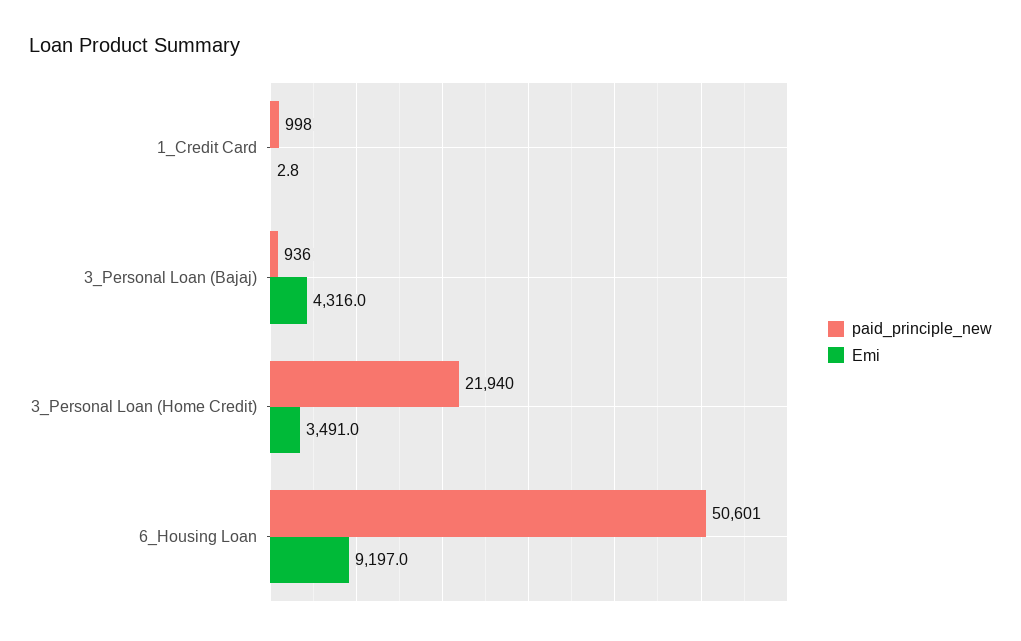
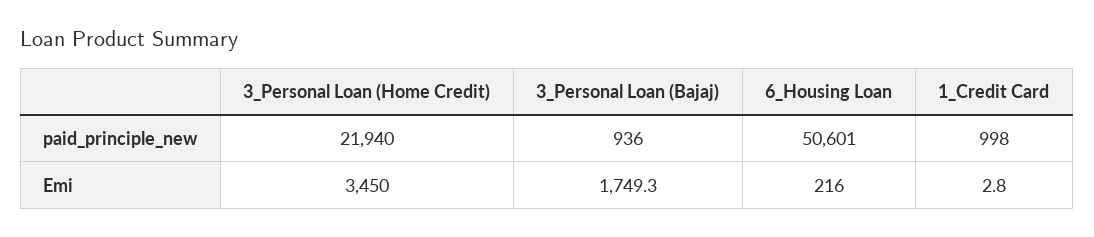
  {
    "paid_principle_new": {
      "1_Credit Card": 998,
      "3_Personal Loan (Bajaj)": 936,
      "3_Personal Loan (Home Credit)": 21940,
      "6_Housing Loan": 50601
    },
    "Emi": {
      "1_Credit Card": 2.8,
-     "3_Personal Loan (Bajaj)": 4316,
+     "3_Personal Loan (Bajaj)": 1749.3,
-     "3_Personal Loan (Home Credit)": 3491,
+     "3_Personal Loan (Home Credit)": 3450,
-     "6_Housing Loan": 9197
+     "6_Housing Loan": 216
    }
  }

